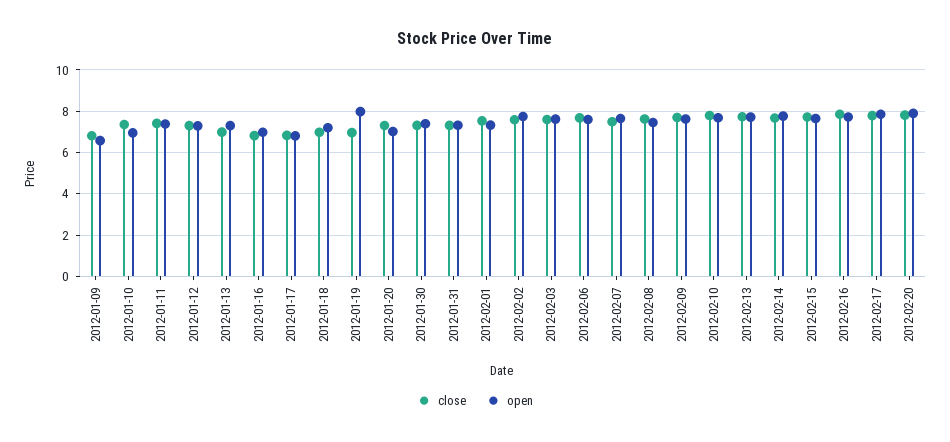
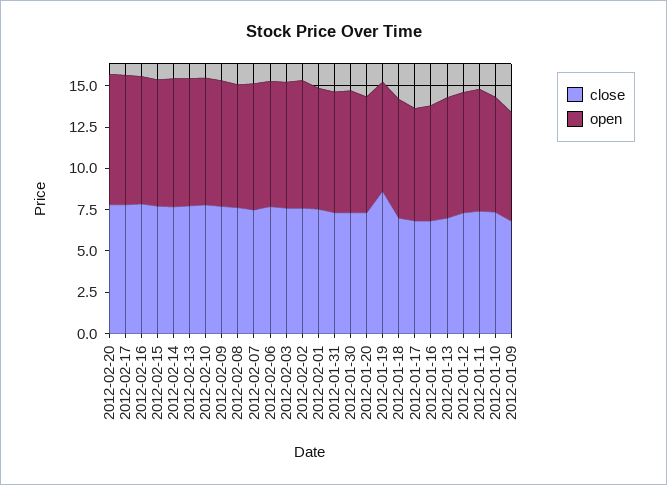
  {
    "close": {
      "2012-01-09": 7,
      "2012-01-10": 7.5,
      "2012-01-11": 7.5,
      "2012-01-12": 7.5,
      "2012-01-13": 7,
      "2012-01-16": 7,
      "2012-01-17": 7,
      "2012-01-18": 7,
-     "2012-01-19": 7,
+     "2012-01-19": 8.5,
      "2012-01-20": 7.5,
      "2012-01-30": 7.5,
      "2012-01-31": 7.5,
      "2012-02-01": 7.5,
      "2012-02-02": 7.5,
      "2012-02-03": 7.5,
      "2012-02-06": 7.5,
      "2012-02-07": 7.5,
      "2012-02-08": 7.5,
      "2012-02-09": 7.5,
      "2012-02-10": 8,
      "2012-02-13": 7.5,
      "2012-02-14": 7.5,
      "2012-02-15": 7.5,
      "2012-02-16": 8,
      "2012-02-17": 8,
      "2012-02-20": 8
    },
    "open": {
      "2012-01-09": 6.5,
      "2012-01-10": 7,
      "2012-01-11": 7.5,
      "2012-01-12": 7.5,
      "2012-01-13": 7.5,
      "2012-01-16": 7,
      "2012-01-17": 7,
      "2012-01-18": 7,
-     "2012-01-19": 8,
+     "2012-01-19": 6.5,
      "2012-01-20": 7,
      "2012-01-30": 7.5,
      "2012-01-31": 7.5,
      "2012-02-01": 7.5,
      "2012-02-02": 7.5,
      "2012-02-03": 7.5,
      "2012-02-06": 7.5,
      "2012-02-07": 7.5,
      "2012-02-08": 7.5,
      "2012-02-09": 7.5,
      "2012-02-10": 7.5,
      "2012-02-13": 7.5,
      "2012-02-14": 8,
      "2012-02-15": 7.5,
      "2012-02-16": 7.5,
      "2012-02-17": 8,
      "2012-02-20": 8
    }
  }

